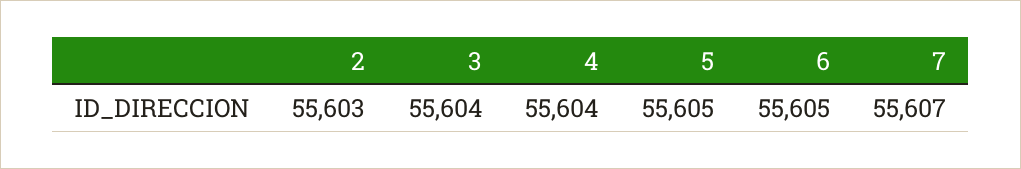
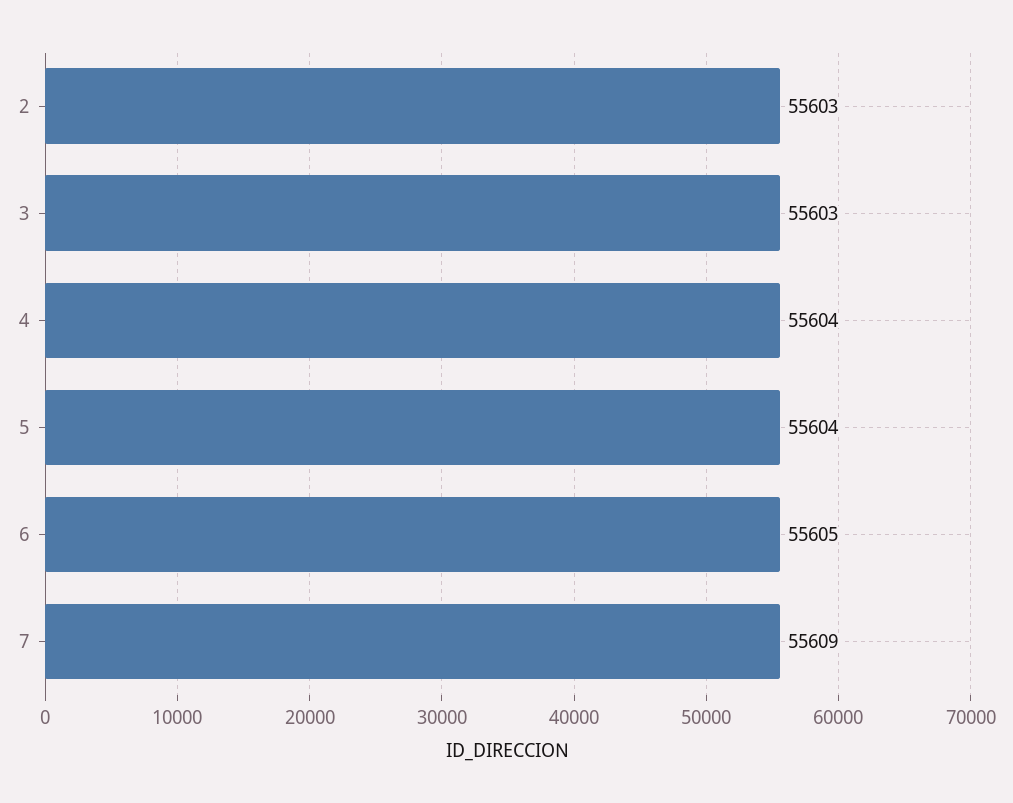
  {
    "2": 55603,
-   "3": 55604,
+   "3": 55603,
    "4": 55604,
-   "5": 55605,
+   "5": 55604,
    "6": 55605,
-   "7": 55607
+   "7": 55609
  }

